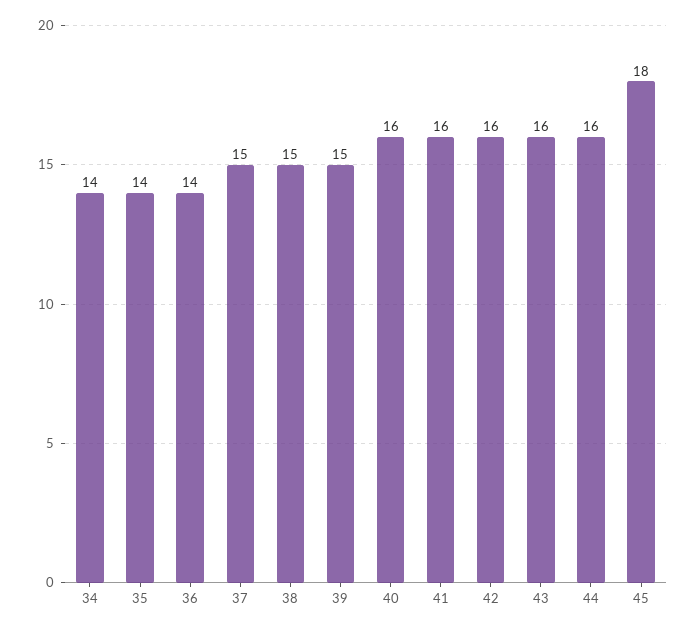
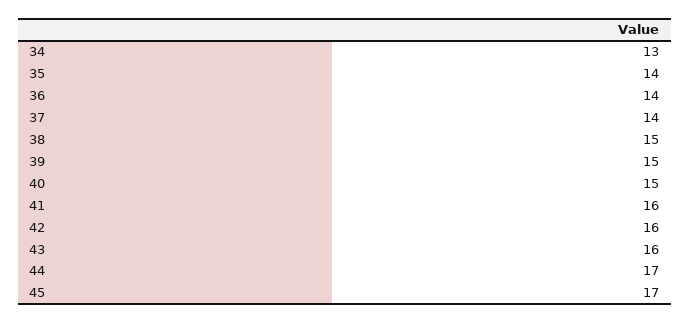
  {
-   "34": 14,
+   "34": 13,
    "35": 14,
    "36": 14,
-   "37": 15,
+   "37": 14,
    "38": 15,
    "39": 15,
-   "40": 16,
+   "40": 15,
    "41": 16,
    "42": 16,
    "43": 16,
-   "44": 16,
+   "44": 17,
-   "45": 18
+   "45": 17
  }

